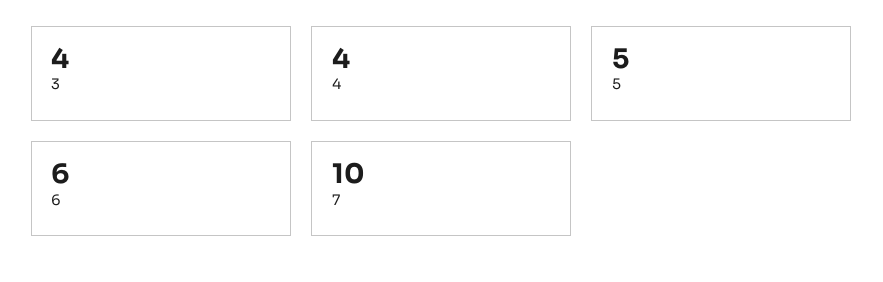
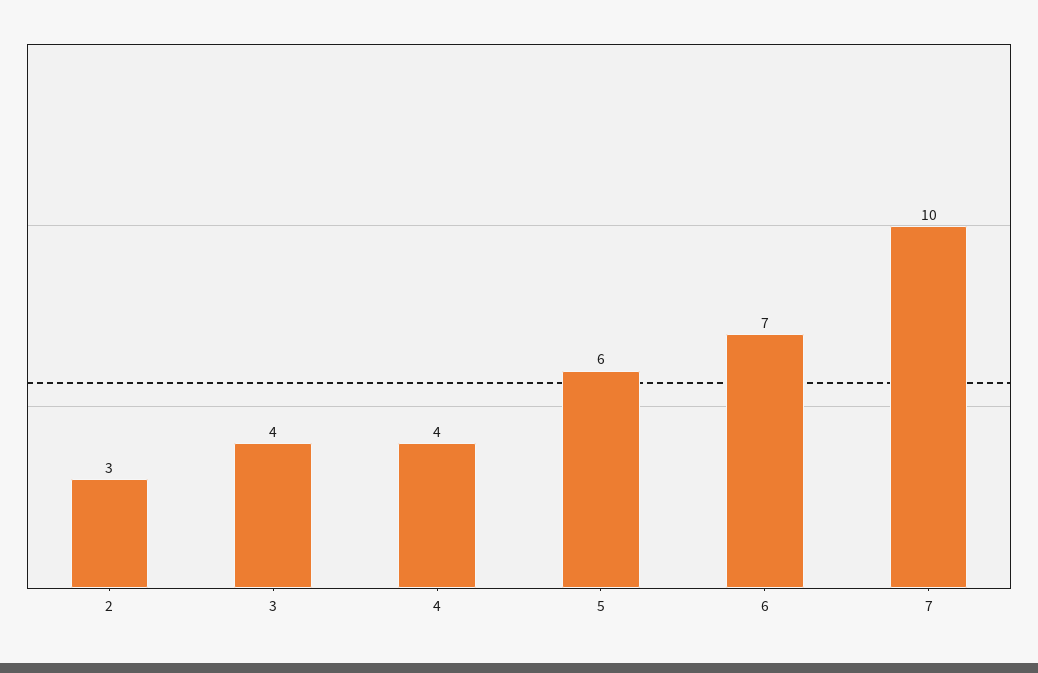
  {
    "3": 4,
    "4": 4,
-   "5": 5,
+   "5": 6,
-   "6": 6,
+   "6": 7,
-   "7": 10
+   "7": 10,
+   "2": 3
  }

